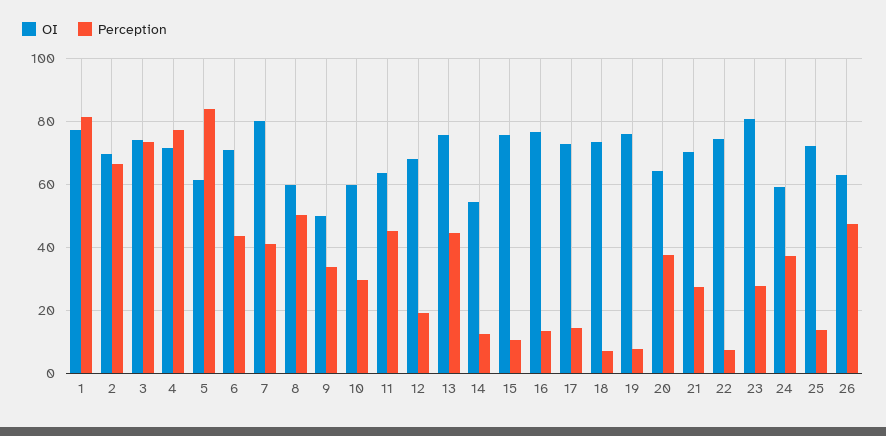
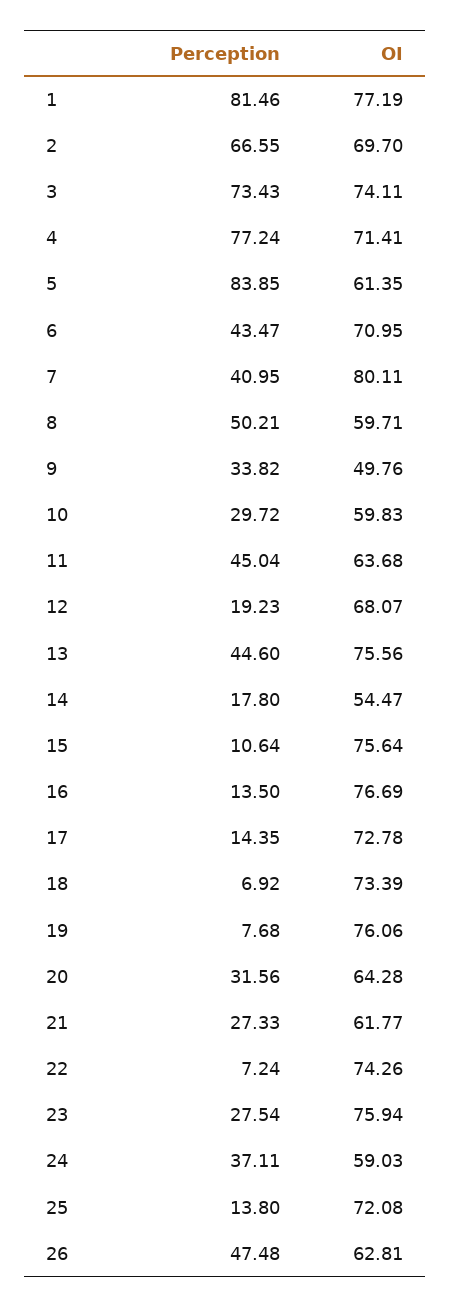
  {
    "OI": {
      "1": 77.19,
      "2": 69.7,
      "3": 74.11,
      "4": 71.41,
      "5": 61.35,
      "6": 70.95,
      "7": 80.11,
      "8": 59.71,
      "9": 49.76,
      "10": 59.83,
      "11": 63.68,
      "12": 68.07,
      "13": 75.56,
      "14": 54.47,
      "15": 75.64,
      "16": 76.69,
      "17": 72.78,
      "18": 73.39,
      "19": 76.06,
      "20": 64.28,
-     "21": 70,
+     "21": 61.77,
      "22": 74.26,
-     "23": 80,
+     "23": 75.94,
      "24": 59.03,
      "25": 72.08,
      "26": 62.81
    },
    "Perception": {
      "1": 81.46,
      "2": 66.55,
      "3": 73.43,
      "4": 77.24,
      "5": 83.85,
      "6": 43.47,
      "7": 40.95,
      "8": 50.21,
      "9": 33.82,
      "10": 29.72,
      "11": 45.04,
      "12": 19.23,
      "13": 44.6,
-     "14": 12,
+     "14": 17.8,
      "15": 10.64,
      "16": 13.5,
      "17": 14.35,
      "18": 6.92,
      "19": 7.68,
-     "20": 38,
+     "20": 31.56,
      "21": 27.33,
      "22": 7.24,
      "23": 27.54,
      "24": 37.11,
      "25": 13.8,
      "26": 47.48
    }
  }

